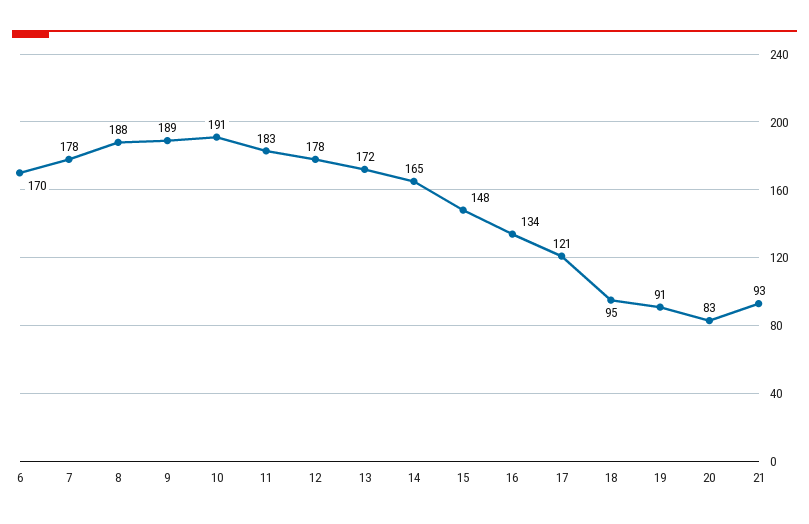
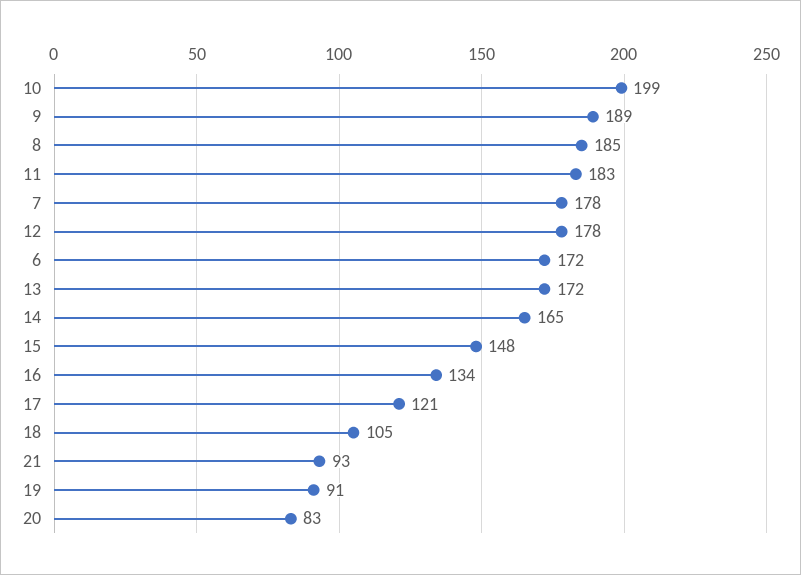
  {
-   "6": 170,
+   "6": 172,
    "7": 178,
-   "8": 188,
+   "8": 185,
    "9": 189,
-   "10": 191,
+   "10": 199,
    "11": 183,
    "12": 178,
    "13": 172,
    "14": 165,
    "15": 148,
    "16": 134,
    "17": 121,
-   "18": 95,
+   "18": 105,
    "19": 91,
    "20": 83,
    "21": 93
  }

